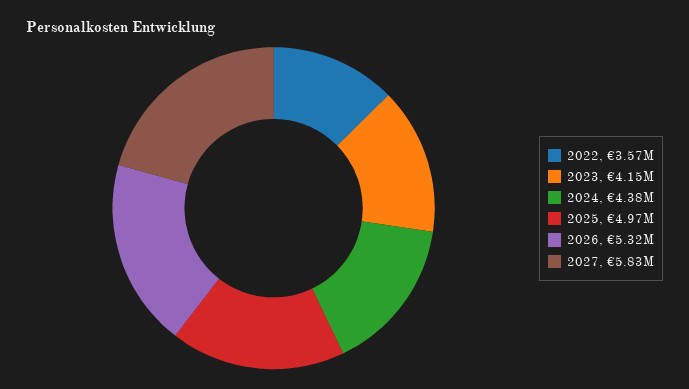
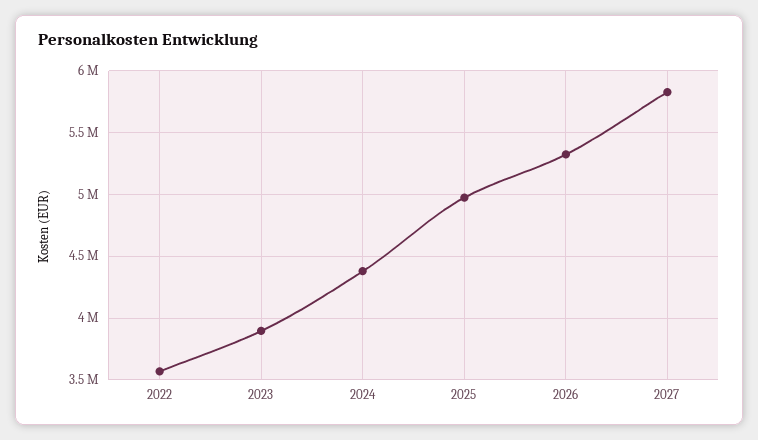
  {
    "2022": 3570000,
-   "2023": 4150000,
+   "2023": 3900000,
    "2024": 4380000,
    "2025": 4970000,
    "2026": 5320000,
    "2027": 5830000
  }

